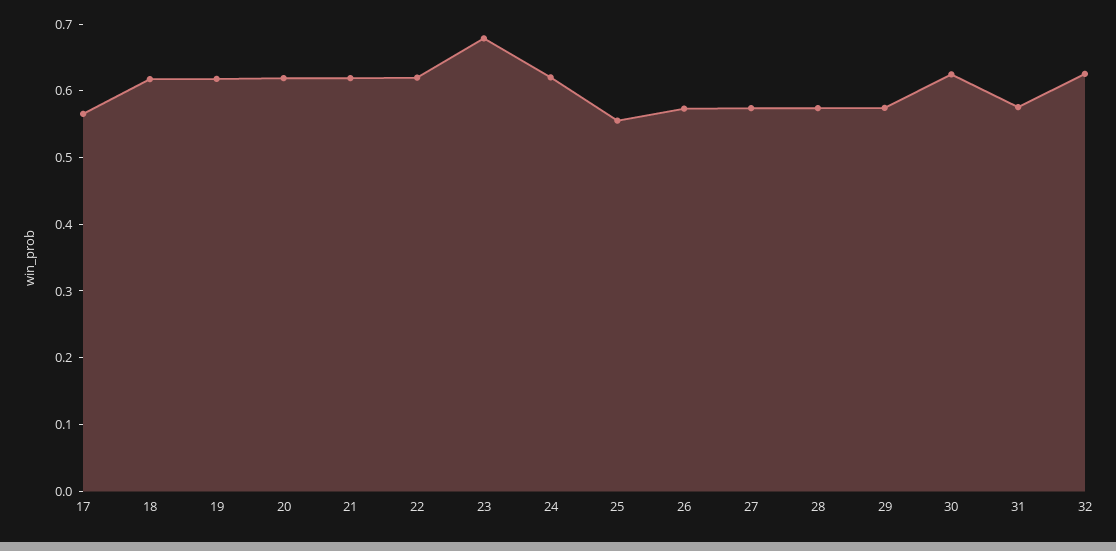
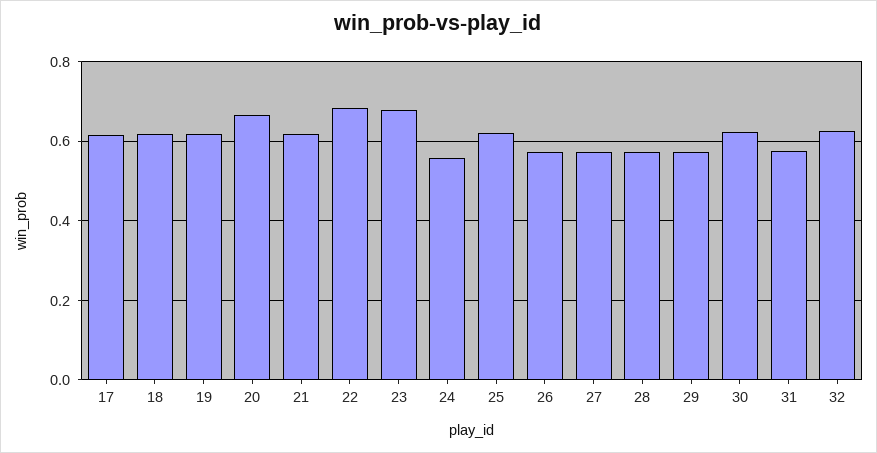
  {
-   "17": 0.56,
+   "17": 0.62,
    "18": 0.62,
    "19": 0.62,
-   "20": 0.62,
+   "20": 0.66,
    "21": 0.62,
-   "22": 0.62,
+   "22": 0.68,
    "23": 0.68,
-   "24": 0.62,
+   "24": 0.56,
-   "25": 0.56,
+   "25": 0.62,
    "26": 0.58,
    "27": 0.58,
    "28": 0.58,
    "29": 0.58,
    "30": 0.62,
    "31": 0.58,
    "32": 0.62
  }

